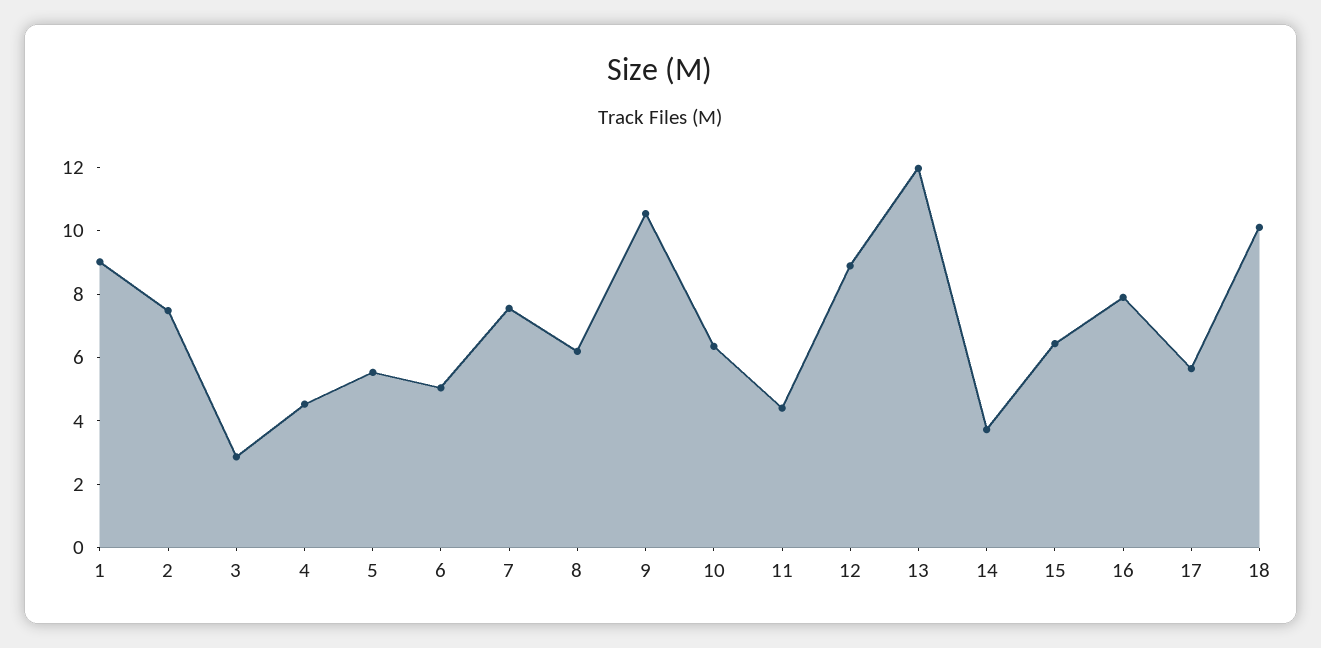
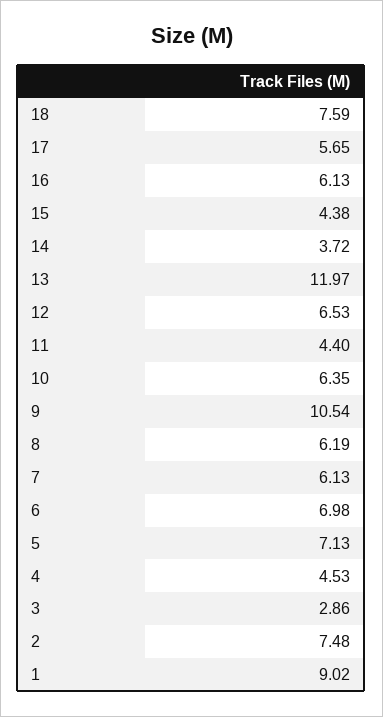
  {
    "1": 9.02,
    "2": 7.48,
    "3": 2.86,
    "4": 4.53,
-   "5": 5.5,
+   "5": 7.13,
-   "6": 5,
+   "6": 6.98,
-   "7": 7.5,
+   "7": 6.13,
    "8": 6.19,
    "9": 10.54,
    "10": 6.35,
    "11": 4.4,
-   "12": 9,
+   "12": 6.53,
    "13": 11.97,
    "14": 3.72,
-   "15": 6.5,
+   "15": 4.38,
-   "16": 8,
+   "16": 6.13,
    "17": 5.65,
-   "18": 10
+   "18": 7.59
  }

